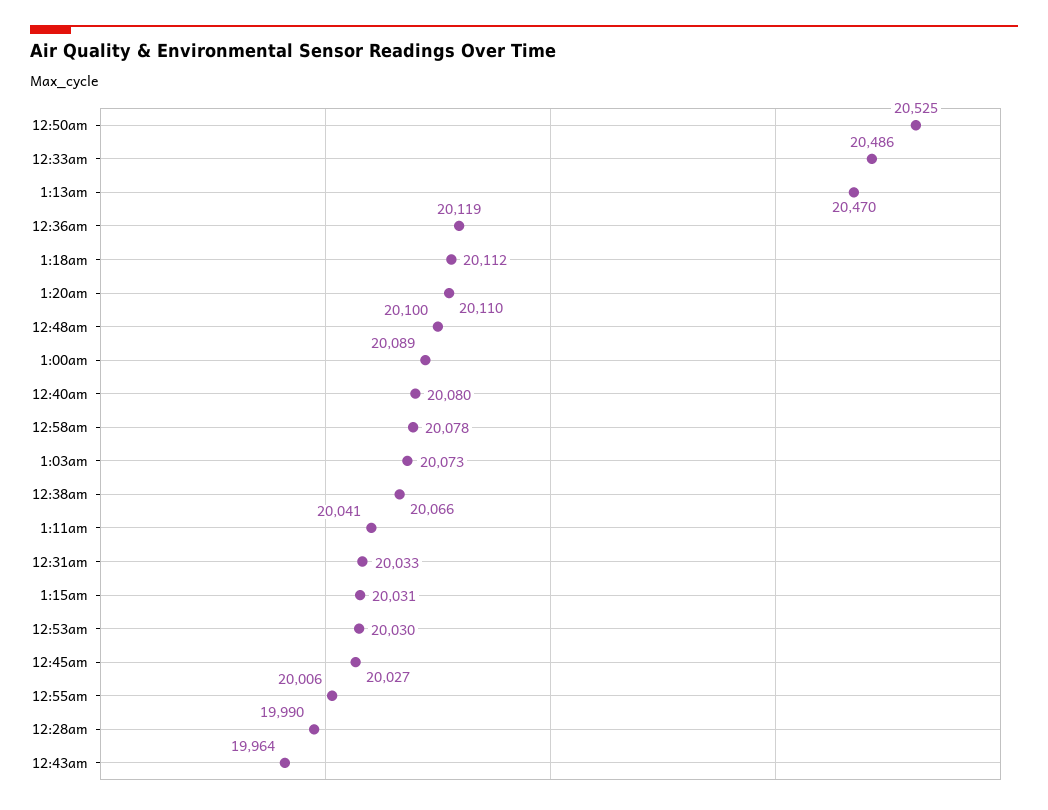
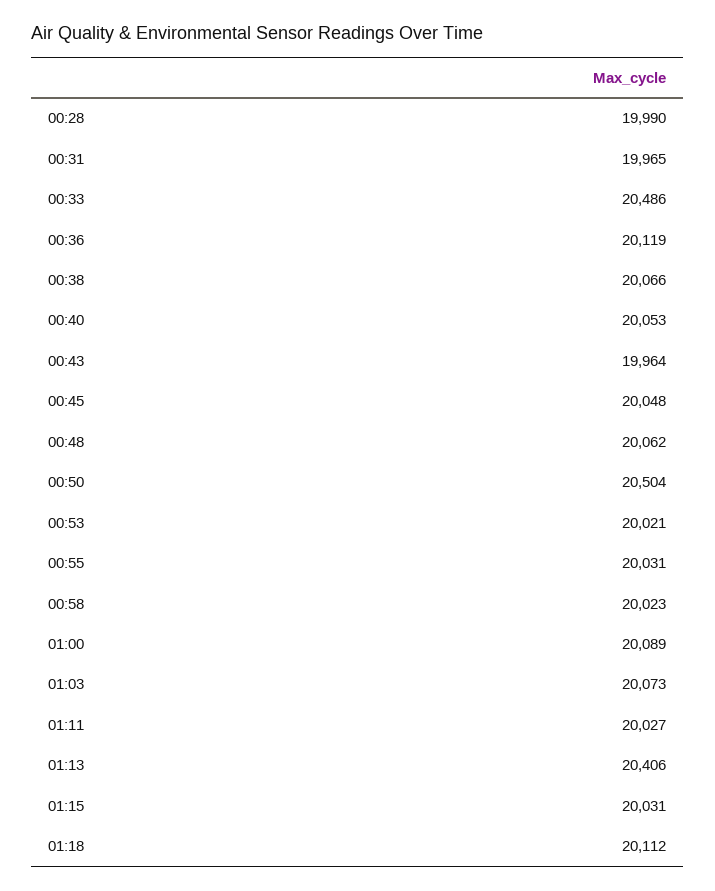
  {
-   "12:50am": 20525,
+   "12:50am": 20504,
    "12:33am": 20486,
-   "1:13am": 20470,
+   "1:13am": 20406,
    "12:36am": 20119,
    "1:18am": 20112,
-   "1:20am": 20110,
-   "12:48am": 20100,
+   "12:48am": 20062,
    "1:00am": 20089,
-   "12:40am": 20080,
+   "12:40am": 20053,
-   "12:58am": 20078,
+   "12:58am": 20023,
    "1:03am": 20073,
    "12:38am": 20066,
-   "1:11am": 20041,
+   "1:11am": 20027,
-   "12:31am": 20033,
+   "12:31am": 19965,
    "1:15am": 20031,
-   "12:53am": 20030,
+   "12:53am": 20021,
-   "12:45am": 20027,
+   "12:45am": 20048,
-   "12:55am": 20006,
+   "12:55am": 20031,
    "12:28am": 19990,
    "12:43am": 19964
  }

